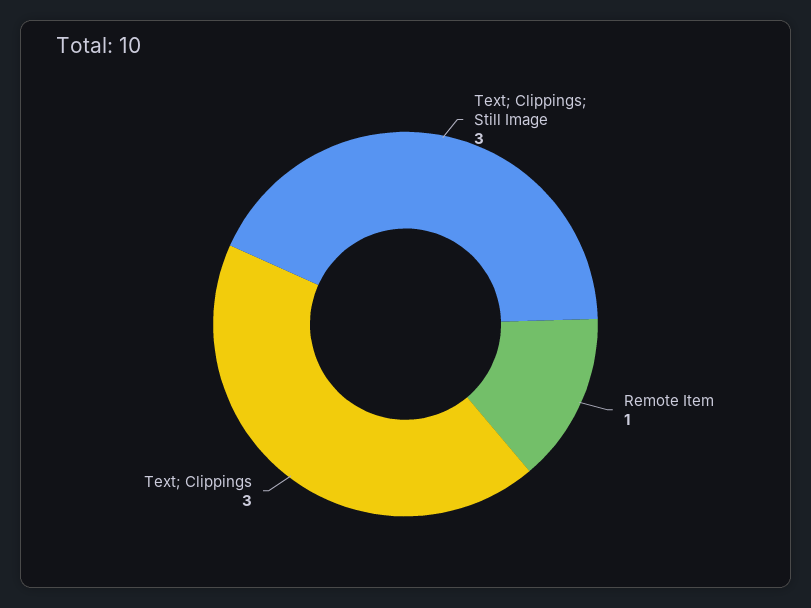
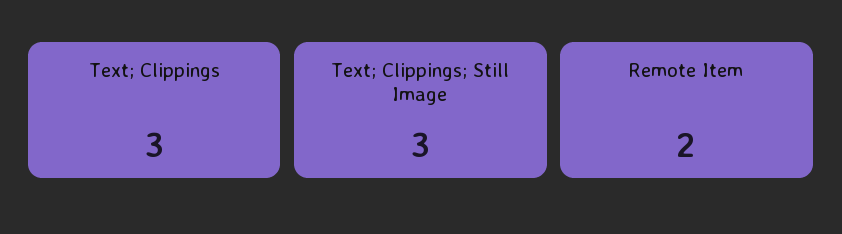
  {
    "Text; Clippings; Still Image": 3,
-   "Remote Item": 1,
+   "Remote Item": 2,
    "Text; Clippings": 3
  }

